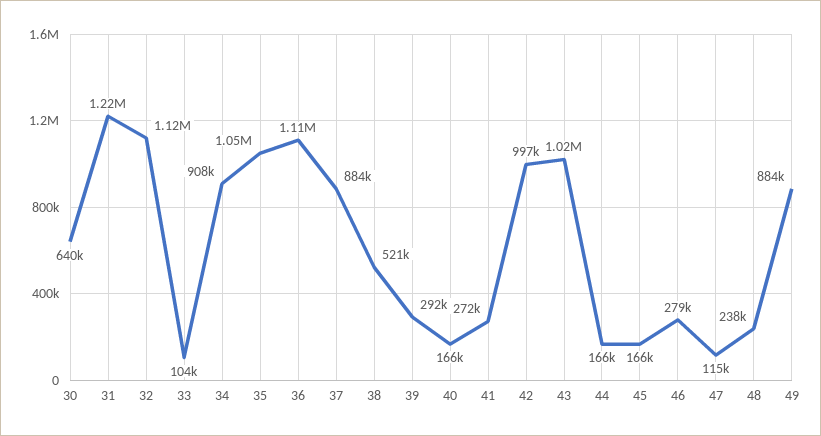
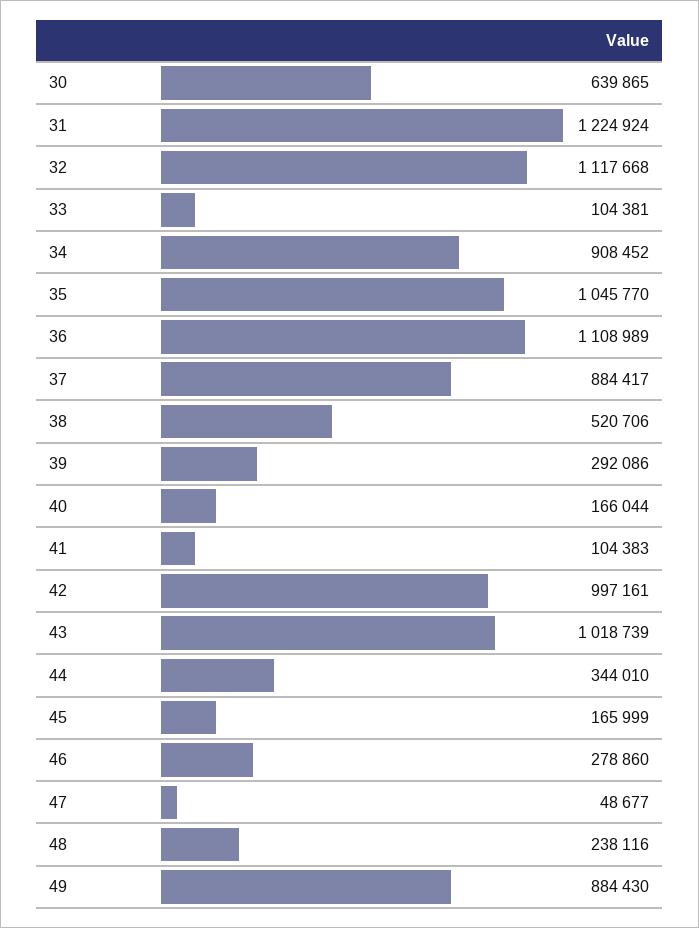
  {
    "30": 639865,
    "31": 1224924,
    "32": 1117668,
    "33": 104381,
    "34": 908452,
    "35": 1045770,
    "36": 1108989,
    "37": 884417,
    "38": 520706,
    "39": 292086,
    "40": 166044,
-   "41": 272000,
+   "41": 104383,
    "42": 997161,
    "43": 1018739,
-   "44": 166000,
+   "44": 344010,
    "45": 165999,
    "46": 278860,
-   "47": 115000,
+   "47": 48677,
    "48": 238116,
    "49": 884430
  }

